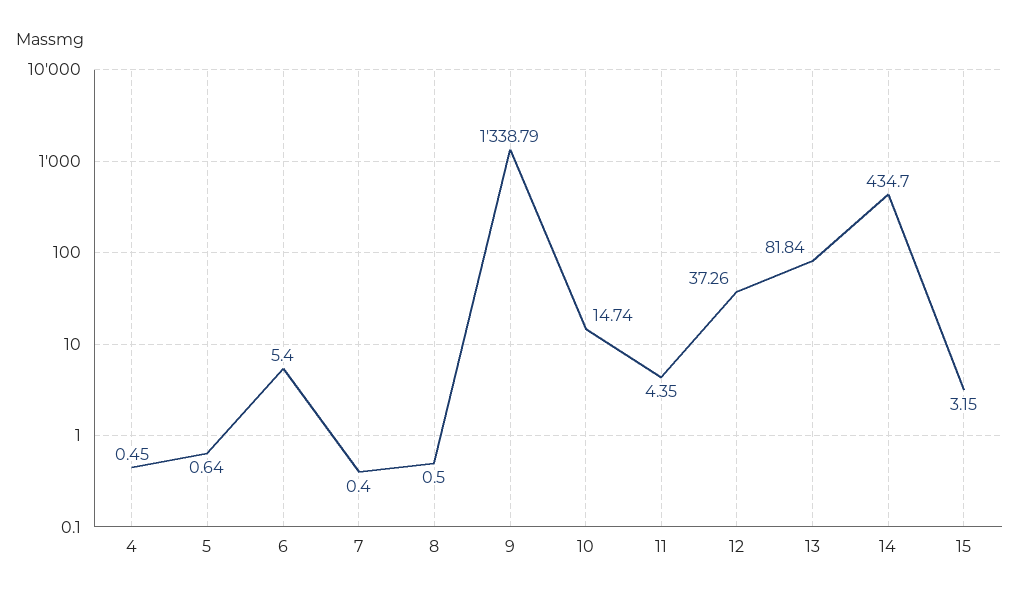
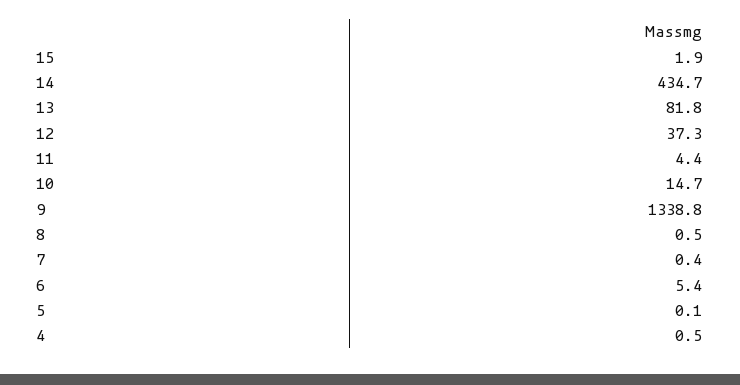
  {
    "4": 0.45,
-   "5": 0.64,
+   "5": 0.1,
    "6": 5.4,
    "7": 0.4,
    "8": 0.5,
    "9": 1338.79,
    "10": 14.74,
    "11": 4.35,
    "12": 37.26,
    "13": 81.84,
    "14": 434.7,
-   "15": 3.15
+   "15": 1.9
  }

